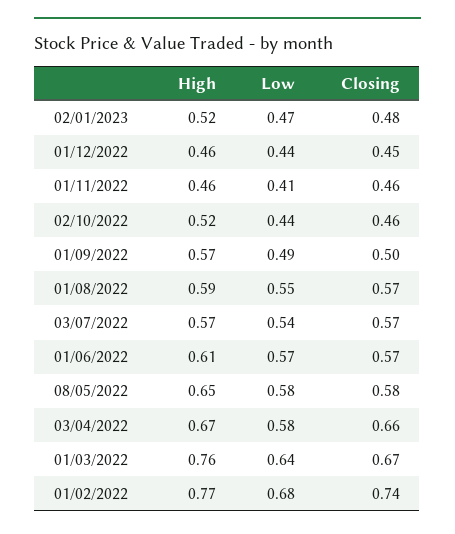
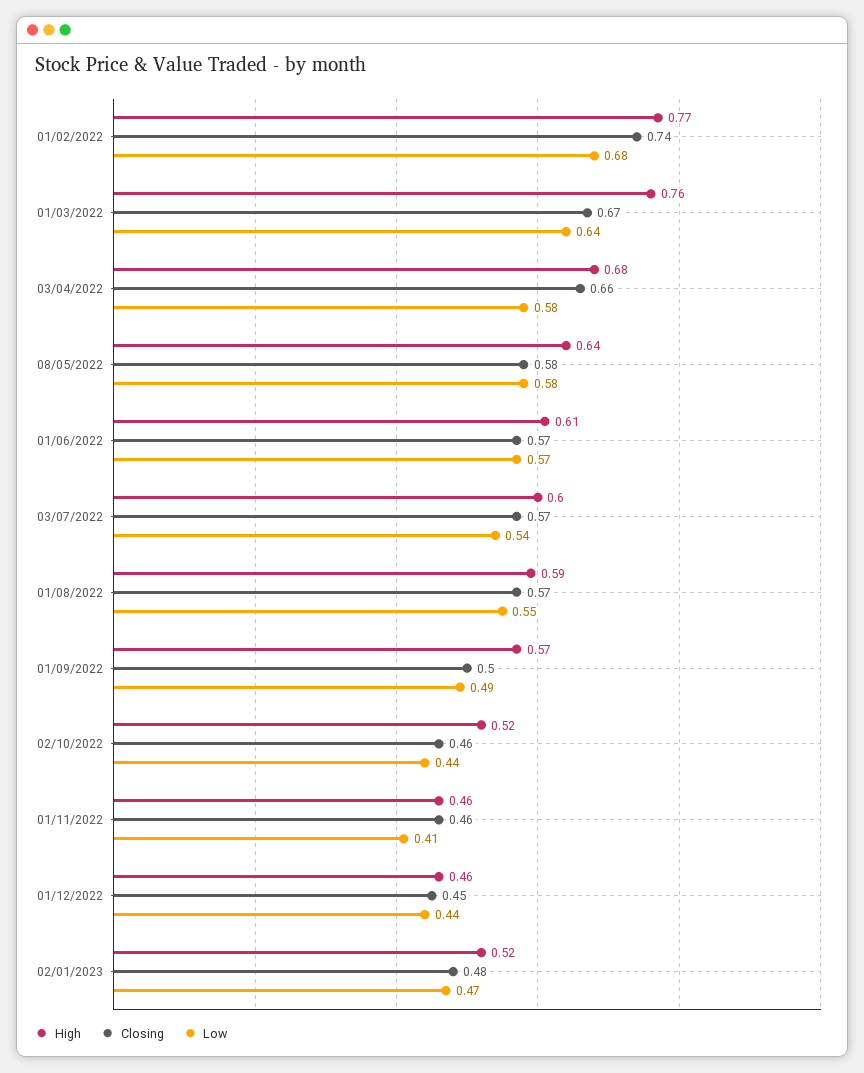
  {
    "High": {
      "02/01/2023": 0.52,
      "01/12/2022": 0.46,
      "01/11/2022": 0.46,
      "02/10/2022": 0.52,
      "01/09/2022": 0.57,
      "01/08/2022": 0.59,
-     "03/07/2022": 0.57,
+     "03/07/2022": 0.6,
      "01/06/2022": 0.61,
-     "08/05/2022": 0.65,
+     "08/05/2022": 0.64,
-     "03/04/2022": 0.67,
+     "03/04/2022": 0.68,
      "01/03/2022": 0.76,
      "01/02/2022": 0.77
    },
    "Low": {
      "02/01/2023": 0.47,
      "01/12/2022": 0.44,
      "01/11/2022": 0.41,
      "02/10/2022": 0.44,
      "01/09/2022": 0.49,
      "01/08/2022": 0.55,
      "03/07/2022": 0.54,
      "01/06/2022": 0.57,
      "08/05/2022": 0.58,
      "03/04/2022": 0.58,
      "01/03/2022": 0.64,
      "01/02/2022": 0.68
    },
    "Closing": {
      "02/01/2023": 0.48,
      "01/12/2022": 0.45,
      "01/11/2022": 0.46,
      "02/10/2022": 0.46,
      "01/09/2022": 0.5,
      "01/08/2022": 0.57,
      "03/07/2022": 0.57,
      "01/06/2022": 0.57,
      "08/05/2022": 0.58,
      "03/04/2022": 0.66,
      "01/03/2022": 0.67,
      "01/02/2022": 0.74
    }
  }

